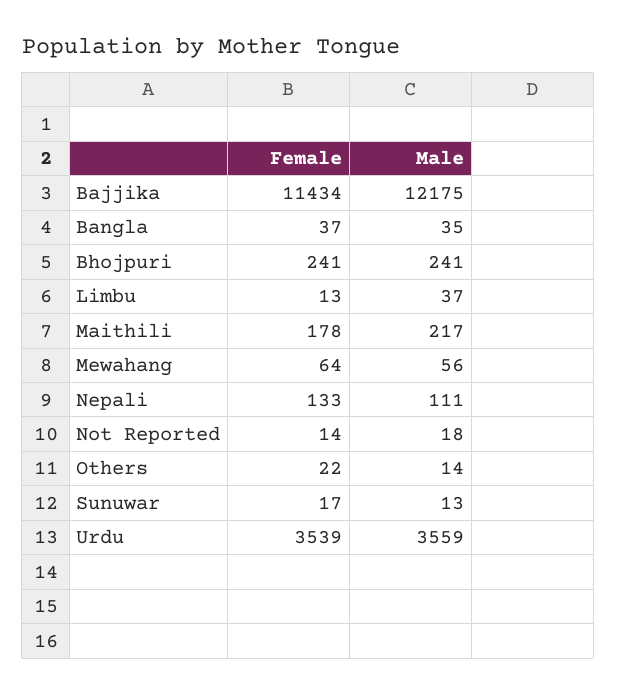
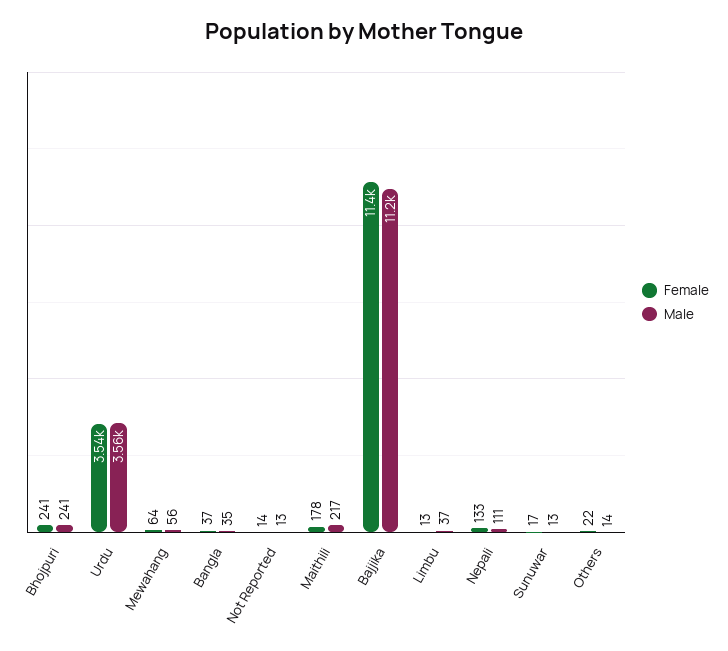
  {
    "Female": {
      "Bajjika": 11434,
      "Bangla": 37,
      "Bhojpuri": 241,
      "Limbu": 13,
      "Maithili": 178,
      "Mewahang": 64,
      "Nepali": 133,
      "Not Reported": 14,
      "Others": 22,
      "Sunuwar": 17,
      "Urdu": 3539
    },
    "Male": {
-     "Bajjika": 12175,
+     "Bajjika": 11200,
      "Bangla": 35,
      "Bhojpuri": 241,
      "Limbu": 37,
      "Maithili": 217,
      "Mewahang": 56,
      "Nepali": 111,
-     "Not Reported": 18,
+     "Not Reported": 13,
      "Others": 14,
      "Sunuwar": 13,
      "Urdu": 3559
    }
  }

